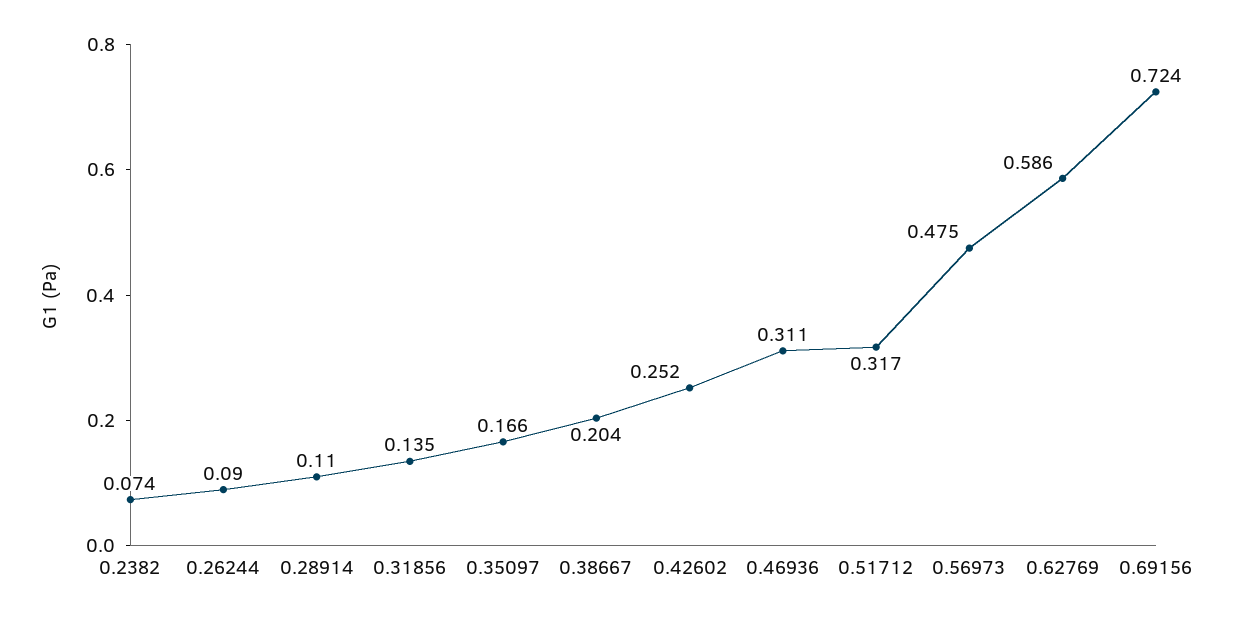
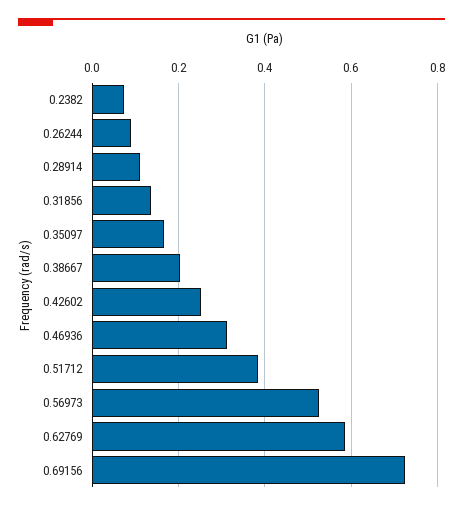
  {
    "0.2382": 0.074,
    "0.26244": 0.09,
    "0.28914": 0.11,
    "0.31856": 0.135,
    "0.35097": 0.166,
    "0.38667": 0.204,
    "0.42602": 0.252,
    "0.46936": 0.311,
-   "0.51712": 0.317,
+   "0.51712": 0.38,
-   "0.56973": 0.475,
+   "0.56973": 0.52,
    "0.62769": 0.586,
    "0.69156": 0.724
  }

